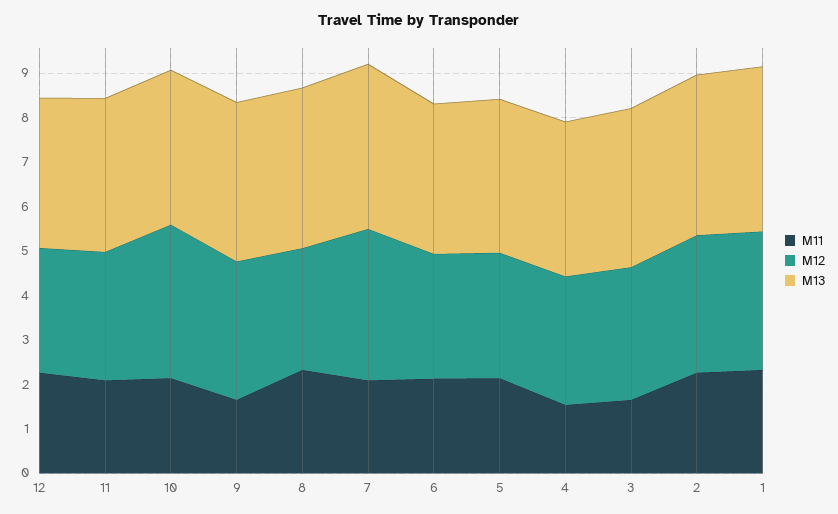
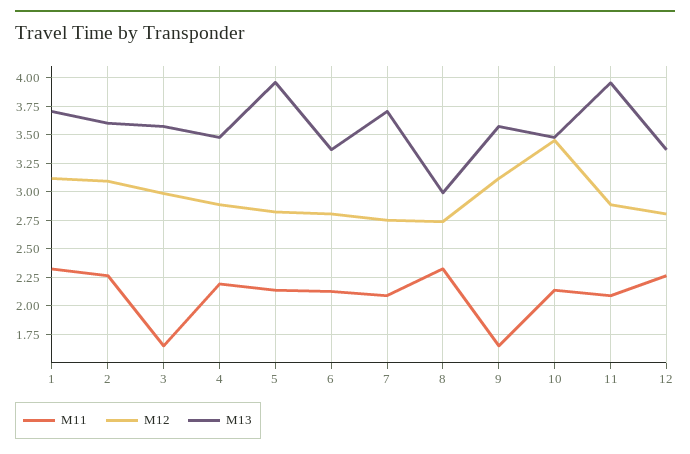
  {
    "M11": {
      "12": 2.2,
      "11": 2,
      "10": 2.2,
      "9": 1.6,
      "8": 2.4,
      "7": 2,
      "6": 2.2,
      "5": 2.2,
-     "4": 1.6,
+     "4": 2.25,
      "3": 1.6,
      "2": 2.2,
      "1": 2.4
    },
    "M12": {
      "12": 2.8,
      "11": 2.8,
      "10": 3.4,
      "9": 3.2,
      "8": 2.8,
-     "7": 3.4,
+     "7": 2.75,
      "6": 2.8,
      "5": 2.8,
      "4": 2.8,
      "3": 3,
      "2": 3,
      "1": 3.2
    },
    "M13": {
      "12": 3.4,
-     "11": 3.4,
+     "11": 4,
      "10": 3.4,
      "9": 3.6,
-     "8": 3.6,
+     "8": 3,
      "7": 3.8,
      "6": 3.4,
-     "5": 3.4,
+     "5": 4,
      "4": 3.4,
      "3": 3.6,
      "2": 3.6,
      "1": 3.8
    }
  }

